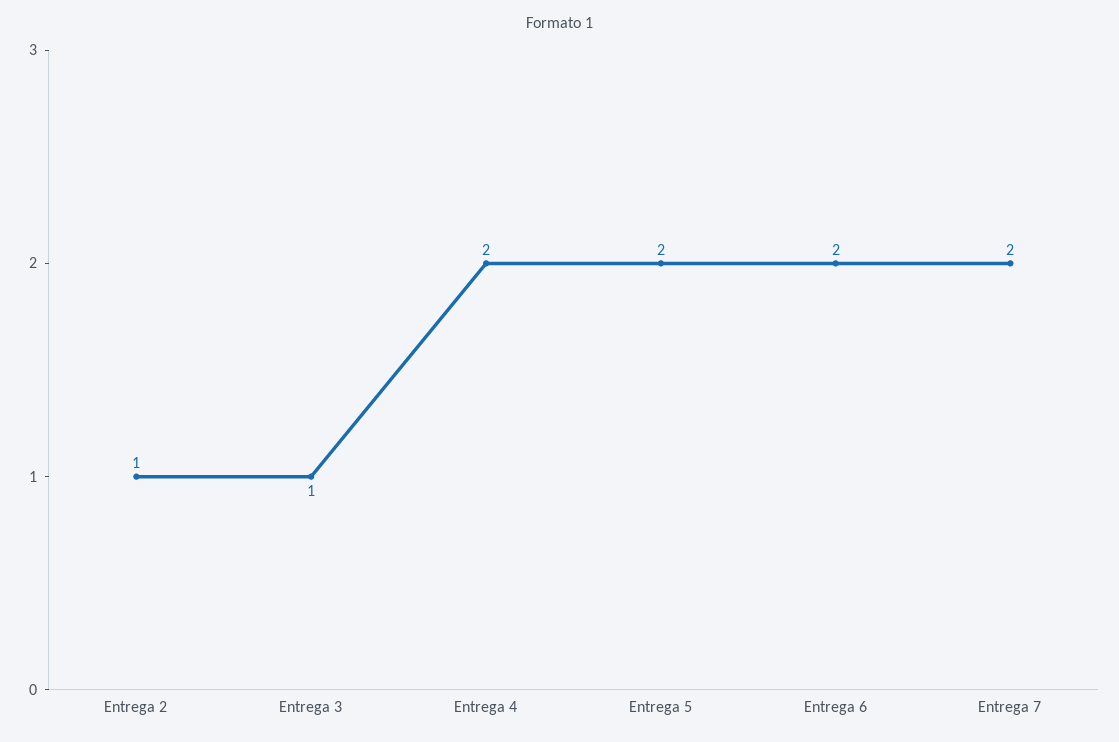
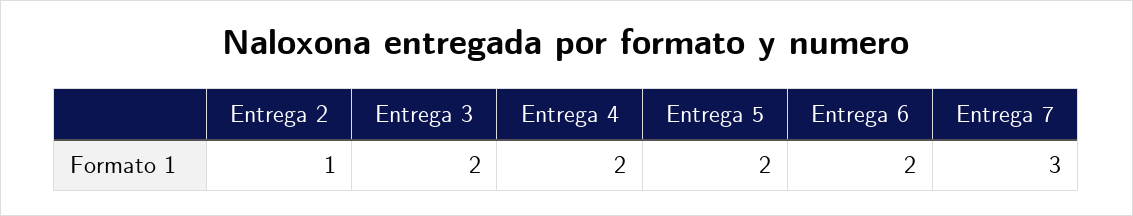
  {
    "Entrega 2": 1,
-   "Entrega 3": 1,
+   "Entrega 3": 2,
    "Entrega 4": 2,
    "Entrega 5": 2,
    "Entrega 6": 2,
-   "Entrega 7": 2
+   "Entrega 7": 3
  }

